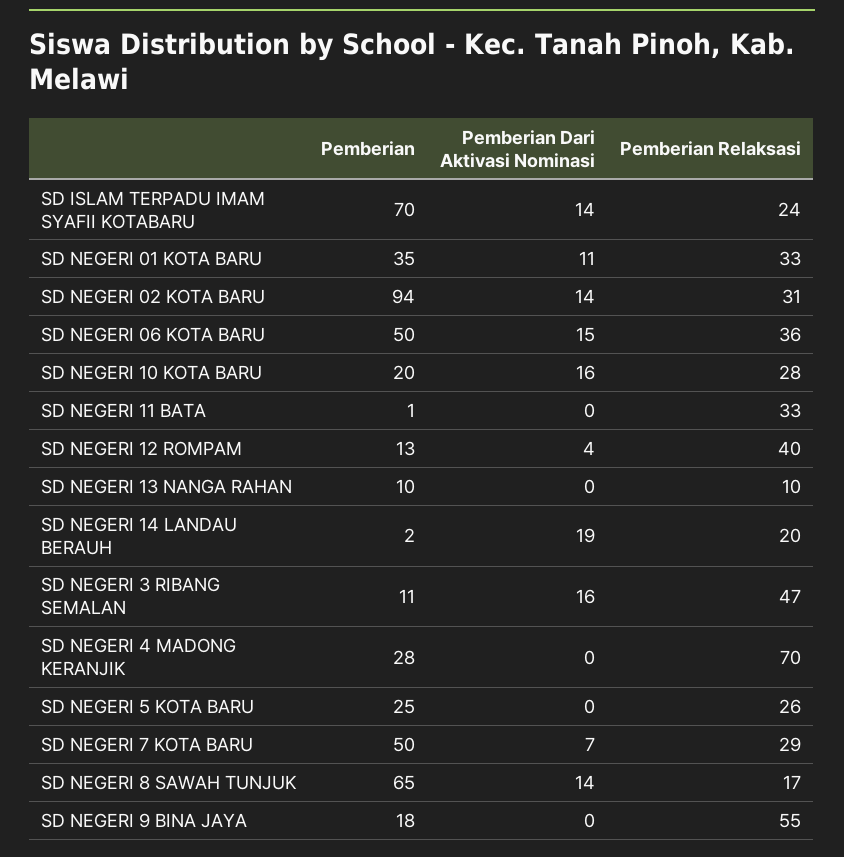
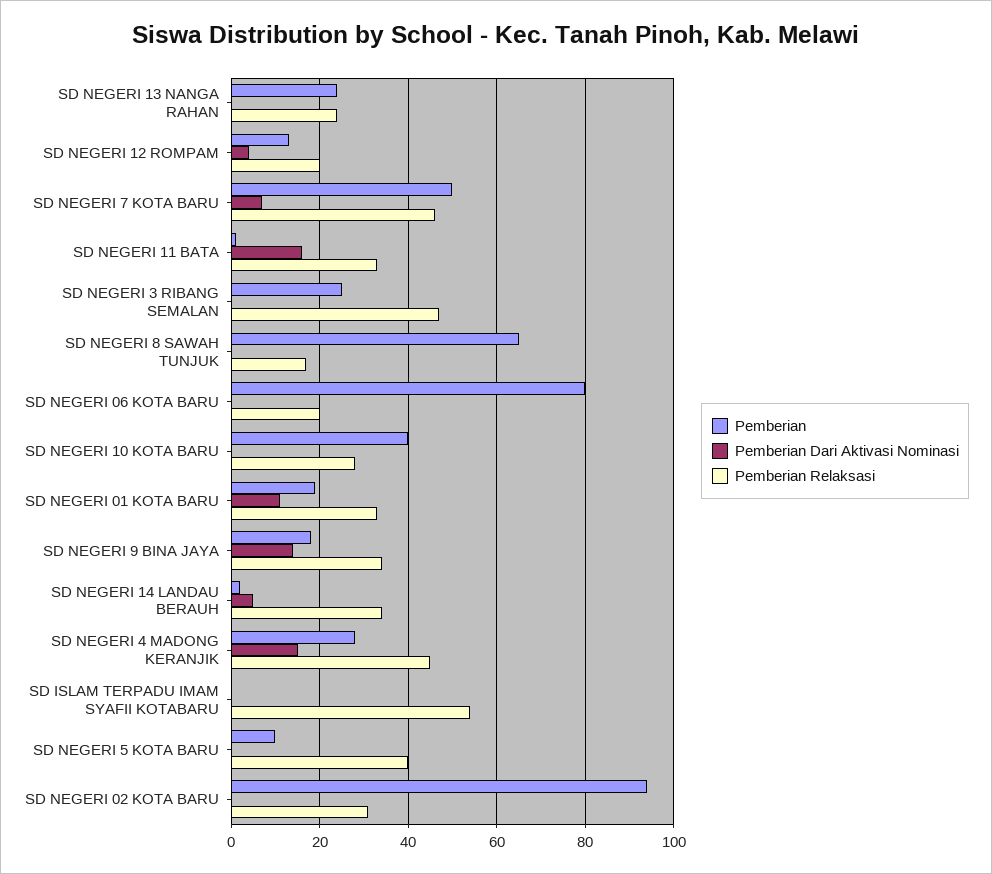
  {
    "Pemberian": {
-     "SD ISLAM TERPADU IMAM SYAFII KOTABARU": 70,
+     "SD ISLAM TERPADU IMAM SYAFII KOTABARU": 0,
-     "SD NEGERI 01 KOTA BARU": 35,
+     "SD NEGERI 01 KOTA BARU": 20,
      "SD NEGERI 02 KOTA BARU": 94,
-     "SD NEGERI 06 KOTA BARU": 50,
+     "SD NEGERI 06 KOTA BARU": 80,
-     "SD NEGERI 10 KOTA BARU": 20,
+     "SD NEGERI 10 KOTA BARU": 40,
      "SD NEGERI 11 BATA": 1,
      "SD NEGERI 12 ROMPAM": 13,
-     "SD NEGERI 13 NANGA RAHAN": 10,
+     "SD NEGERI 13 NANGA RAHAN": 25,
      "SD NEGERI 14 LANDAU BERAUH": 2,
-     "SD NEGERI 3 RIBANG SEMALAN": 11,
+     "SD NEGERI 3 RIBANG SEMALAN": 25,
      "SD NEGERI 4 MADONG KERANJIK": 28,
-     "SD NEGERI 5 KOTA BARU": 25,
+     "SD NEGERI 5 KOTA BARU": 10,
      "SD NEGERI 7 KOTA BARU": 50,
      "SD NEGERI 8 SAWAH TUNJUK": 65,
      "SD NEGERI 9 BINA JAYA": 18
    },
    "Pemberian Dari Aktivasi Nominasi": {
-     "SD ISLAM TERPADU IMAM SYAFII KOTABARU": 14,
+     "SD ISLAM TERPADU IMAM SYAFII KOTABARU": 0,
      "SD NEGERI 01 KOTA BARU": 11,
-     "SD NEGERI 02 KOTA BARU": 14,
+     "SD NEGERI 02 KOTA BARU": 0,
-     "SD NEGERI 06 KOTA BARU": 15,
+     "SD NEGERI 06 KOTA BARU": 0,
-     "SD NEGERI 10 KOTA BARU": 16,
+     "SD NEGERI 10 KOTA BARU": 0,
-     "SD NEGERI 11 BATA": 0,
+     "SD NEGERI 11 BATA": 15,
      "SD NEGERI 12 ROMPAM": 4,
      "SD NEGERI 13 NANGA RAHAN": 0,
-     "SD NEGERI 14 LANDAU BERAUH": 19,
+     "SD NEGERI 14 LANDAU BERAUH": 5,
-     "SD NEGERI 3 RIBANG SEMALAN": 16,
+     "SD NEGERI 3 RIBANG SEMALAN": 0,
-     "SD NEGERI 4 MADONG KERANJIK": 0,
+     "SD NEGERI 4 MADONG KERANJIK": 15,
      "SD NEGERI 5 KOTA BARU": 0,
      "SD NEGERI 7 KOTA BARU": 7,
-     "SD NEGERI 8 SAWAH TUNJUK": 14,
+     "SD NEGERI 8 SAWAH TUNJUK": 0,
-     "SD NEGERI 9 BINA JAYA": 0
+     "SD NEGERI 9 BINA JAYA": 15
    },
    "Pemberian Relaksasi": {
-     "SD ISLAM TERPADU IMAM SYAFII KOTABARU": 24,
+     "SD ISLAM TERPADU IMAM SYAFII KOTABARU": 55,
      "SD NEGERI 01 KOTA BARU": 33,
      "SD NEGERI 02 KOTA BARU": 31,
-     "SD NEGERI 06 KOTA BARU": 36,
+     "SD NEGERI 06 KOTA BARU": 20,
      "SD NEGERI 10 KOTA BARU": 28,
      "SD NEGERI 11 BATA": 33,
-     "SD NEGERI 12 ROMPAM": 40,
+     "SD NEGERI 12 ROMPAM": 20,
-     "SD NEGERI 13 NANGA RAHAN": 10,
+     "SD NEGERI 13 NANGA RAHAN": 25,
-     "SD NEGERI 14 LANDAU BERAUH": 20,
+     "SD NEGERI 14 LANDAU BERAUH": 35,
      "SD NEGERI 3 RIBANG SEMALAN": 47,
-     "SD NEGERI 4 MADONG KERANJIK": 70,
+     "SD NEGERI 4 MADONG KERANJIK": 45,
-     "SD NEGERI 5 KOTA BARU": 26,
+     "SD NEGERI 5 KOTA BARU": 40,
-     "SD NEGERI 7 KOTA BARU": 29,
+     "SD NEGERI 7 KOTA BARU": 45,
      "SD NEGERI 8 SAWAH TUNJUK": 17,
-     "SD NEGERI 9 BINA JAYA": 55
+     "SD NEGERI 9 BINA JAYA": 35
    }
  }

